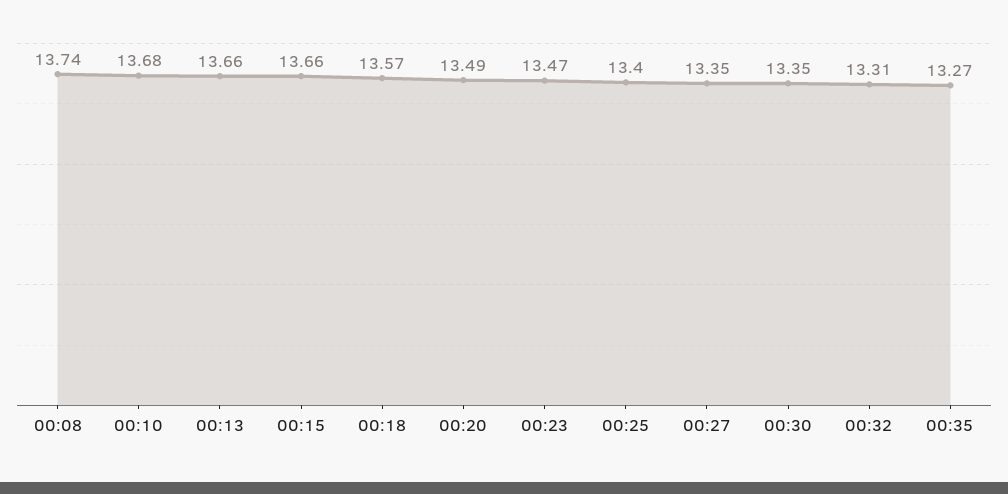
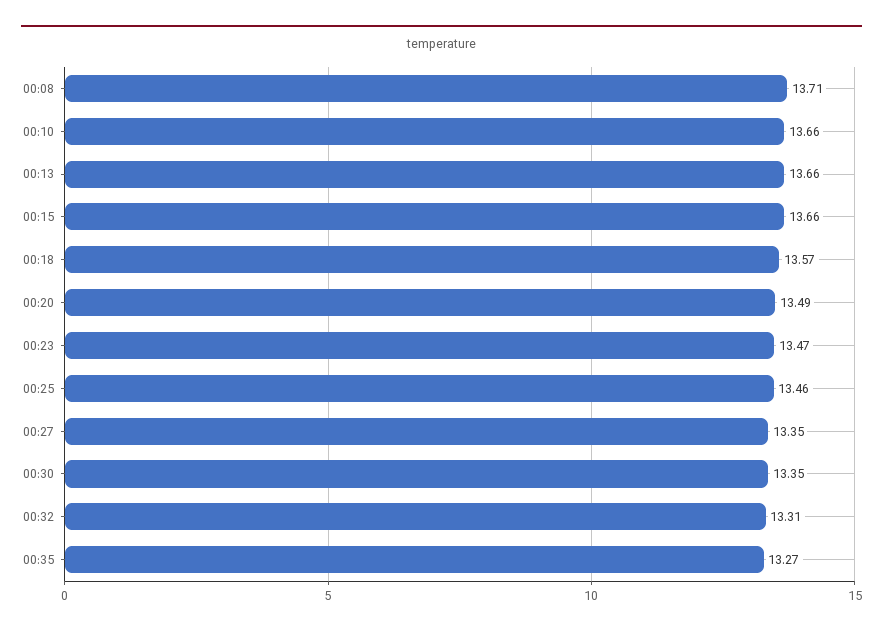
  {
-   "00:08": 13.74,
+   "00:08": 13.71,
-   "00:10": 13.68,
+   "00:10": 13.66,
    "00:13": 13.66,
    "00:15": 13.66,
    "00:18": 13.57,
    "00:20": 13.49,
    "00:23": 13.47,
-   "00:25": 13.4,
+   "00:25": 13.46,
    "00:27": 13.35,
    "00:30": 13.35,
    "00:32": 13.31,
    "00:35": 13.27
  }

